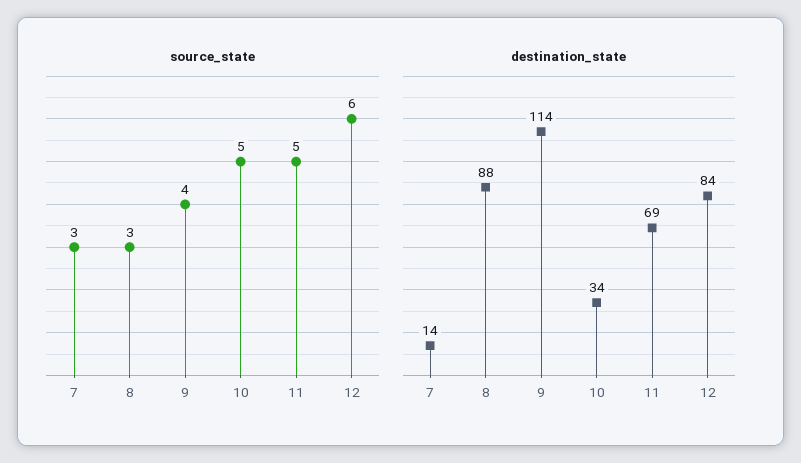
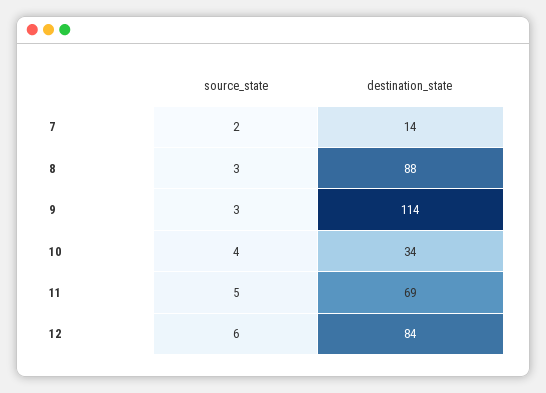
  {
    "source_state": {
-     "7": 3,
+     "7": 2,
      "8": 3,
-     "9": 4,
+     "9": 3,
-     "10": 5,
+     "10": 4,
      "11": 5,
      "12": 6
    },
    "destination_state": {
      "7": 14,
      "8": 88,
      "9": 114,
      "10": 34,
      "11": 69,
      "12": 84
    }
  }

